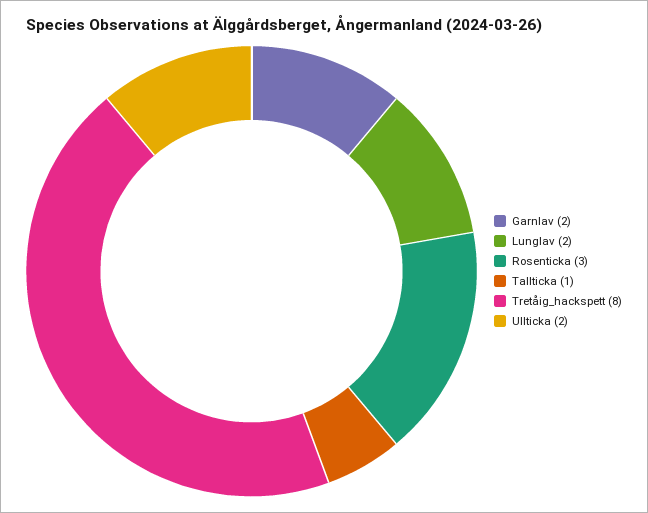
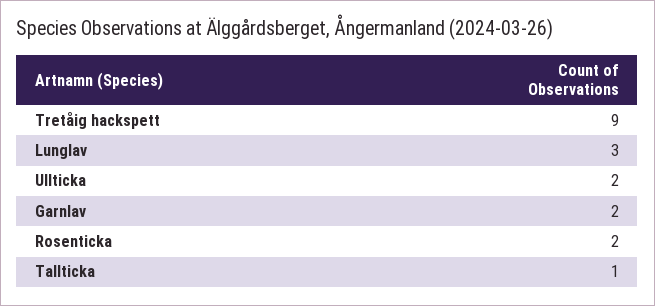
  {
    "Garnlav": 2,
-   "Lunglav": 2,
+   "Lunglav": 3,
-   "Rosenticka": 3,
+   "Rosenticka": 2,
    "Tallticka": 1,
-   "Tretåig_hackspett": 8,
+   "Tretåig_hackspett": 9,
    "Ullticka": 2
  }

